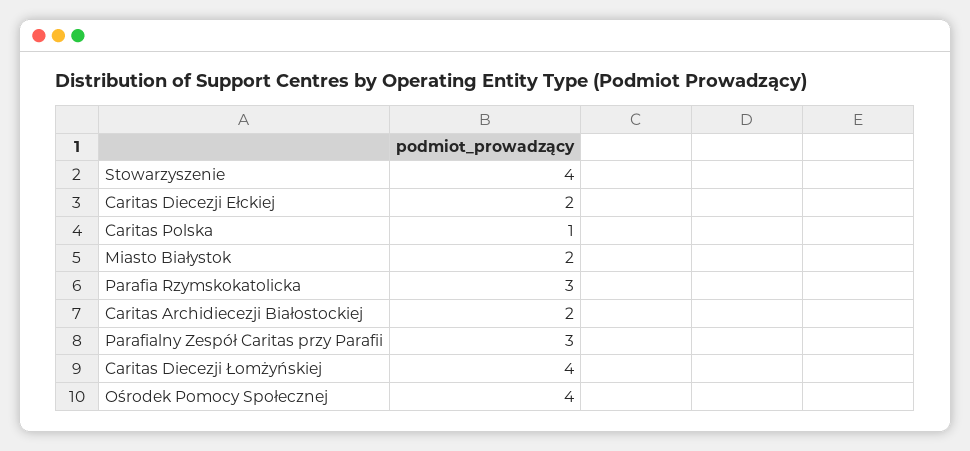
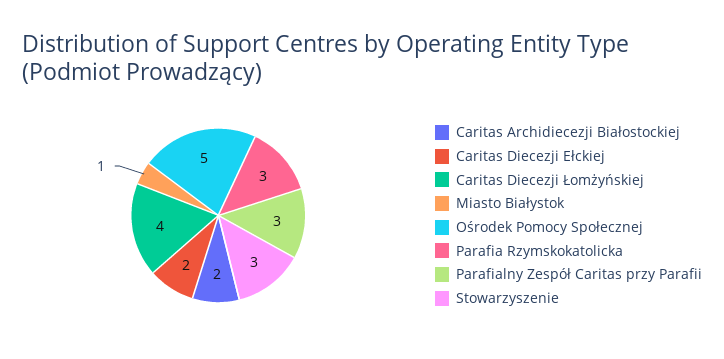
  {
-   "Stowarzyszenie": 4,
+   "Stowarzyszenie": 3,
    "Caritas Diecezji Ełckiej": 2,
-   "Caritas Polska": 1,
-   "Miasto Białystok": 2,
+   "Miasto Białystok": 1,
    "Parafia Rzymskokatolicka": 3,
    "Caritas Archidiecezji Białostockiej": 2,
    "Parafialny Zespół Caritas przy Parafii": 3,
    "Caritas Diecezji Łomżyńskiej": 4,
-   "Ośrodek Pomocy Społecznej": 4
+   "Ośrodek Pomocy Społecznej": 5
  }

